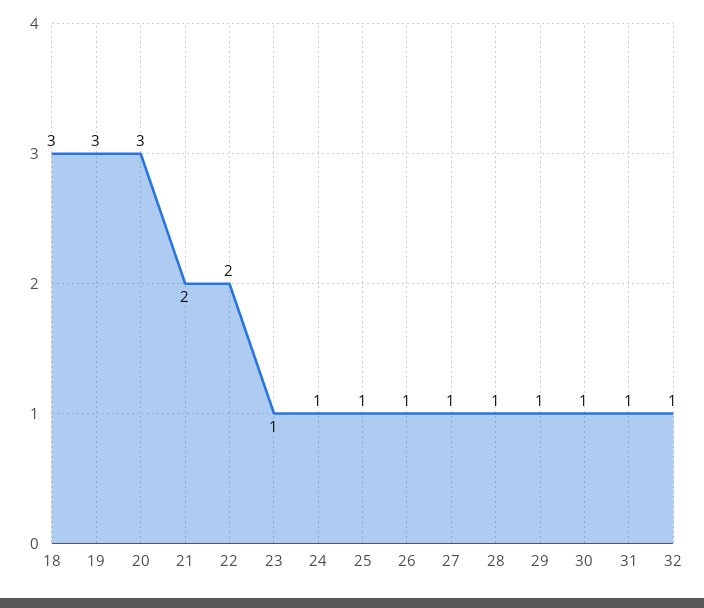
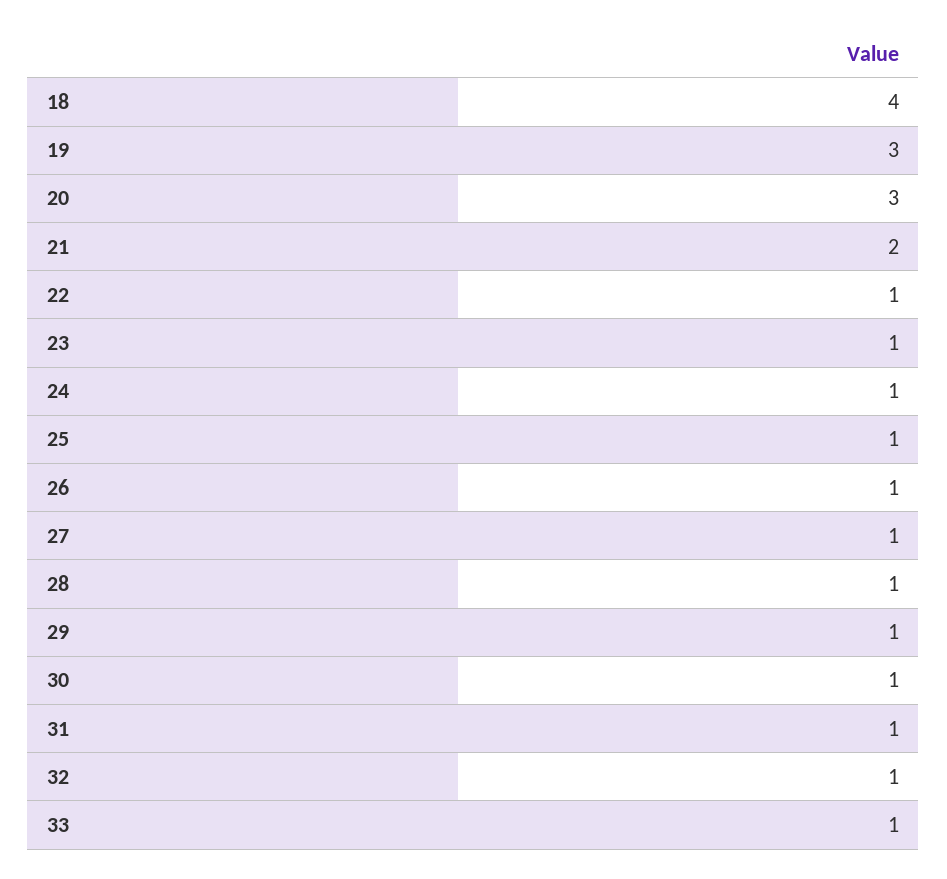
  {
-   "18": 3,
+   "18": 4,
    "19": 3,
    "20": 3,
    "21": 2,
-   "22": 2,
+   "22": 1,
    "23": 1,
    "24": 1,
    "25": 1,
    "26": 1,
    "27": 1,
    "28": 1,
    "29": 1,
    "30": 1,
    "31": 1,
-   "32": 1
+   "32": 1,
+   "33": 1
  }

